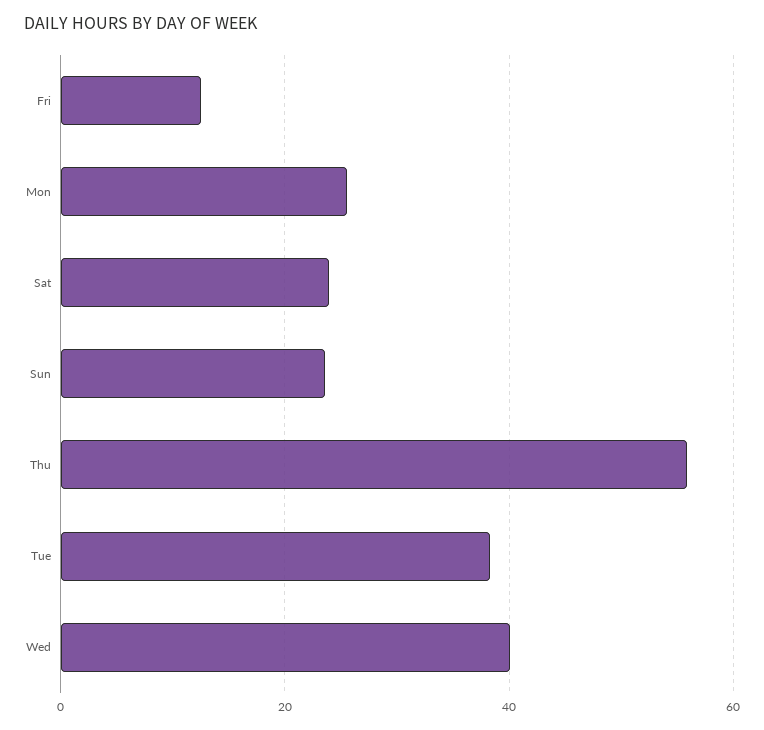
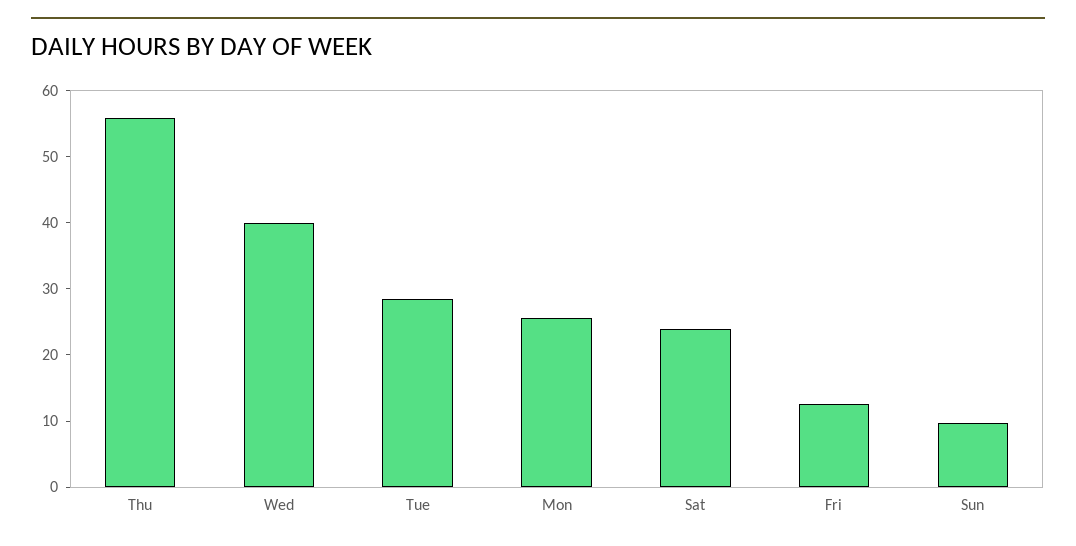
  {
    "Fri": 12,
    "Mon": 26,
    "Sat": 24,
-   "Sun": 24,
+   "Sun": 10,
    "Thu": 56,
-   "Tue": 38,
+   "Tue": 28,
    "Wed": 40
  }

